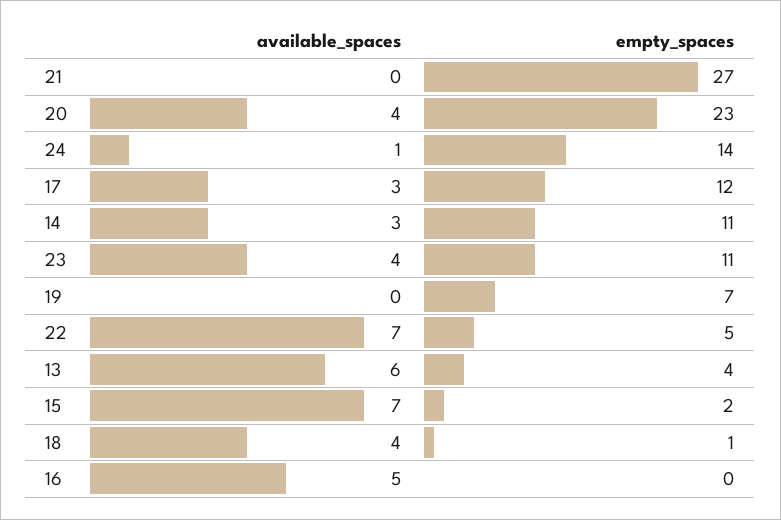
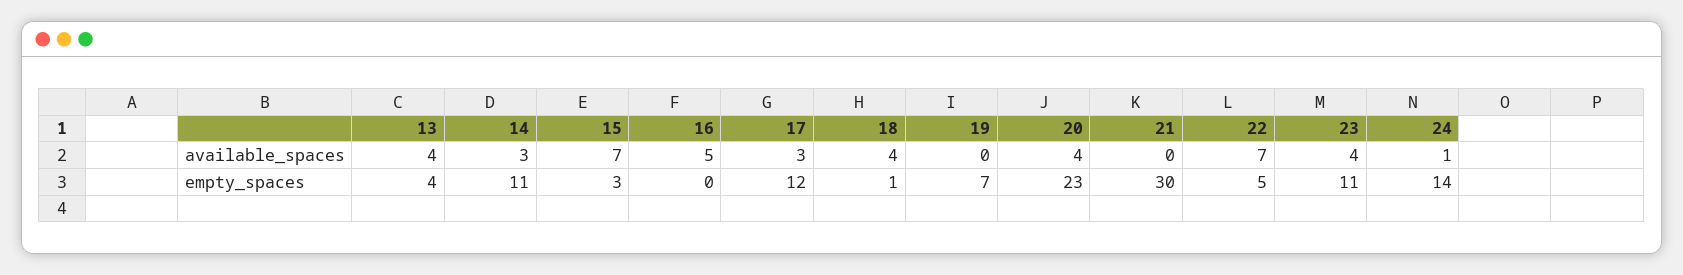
  {
    "available_spaces": {
      "21": 0,
      "20": 4,
      "24": 1,
      "17": 3,
      "14": 3,
      "23": 4,
      "19": 0,
      "22": 7,
-     "13": 6,
+     "13": 4,
      "15": 7,
      "18": 4,
      "16": 5
    },
    "empty_spaces": {
-     "21": 27,
+     "21": 30,
      "20": 23,
      "24": 14,
      "17": 12,
      "14": 11,
      "23": 11,
      "19": 7,
      "22": 5,
      "13": 4,
-     "15": 2,
+     "15": 3,
      "18": 1,
      "16": 0
    }
  }

